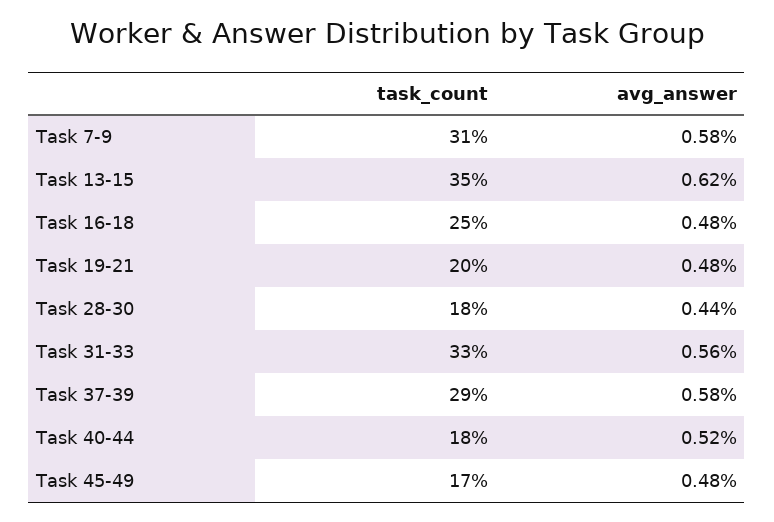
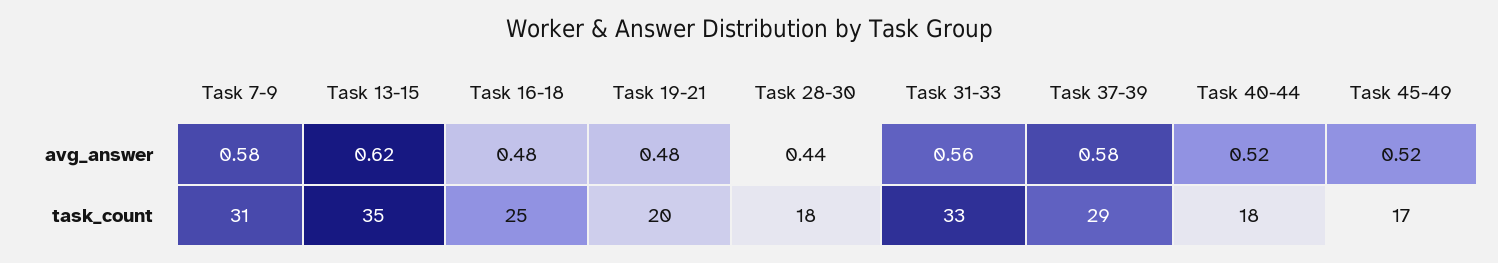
  {
    "task_count": {
      "Task 7-9": 31,
      "Task 13-15": 35,
      "Task 16-18": 25,
      "Task 19-21": 20,
      "Task 28-30": 18,
      "Task 31-33": 33,
      "Task 37-39": 29,
      "Task 40-44": 18,
      "Task 45-49": 17
    },
    "avg_answer": {
      "Task 7-9": 0.58,
      "Task 13-15": 0.62,
      "Task 16-18": 0.48,
      "Task 19-21": 0.48,
      "Task 28-30": 0.44,
      "Task 31-33": 0.56,
      "Task 37-39": 0.58,
      "Task 40-44": 0.52,
-     "Task 45-49": 0.48
+     "Task 45-49": 0.52
    }
  }

